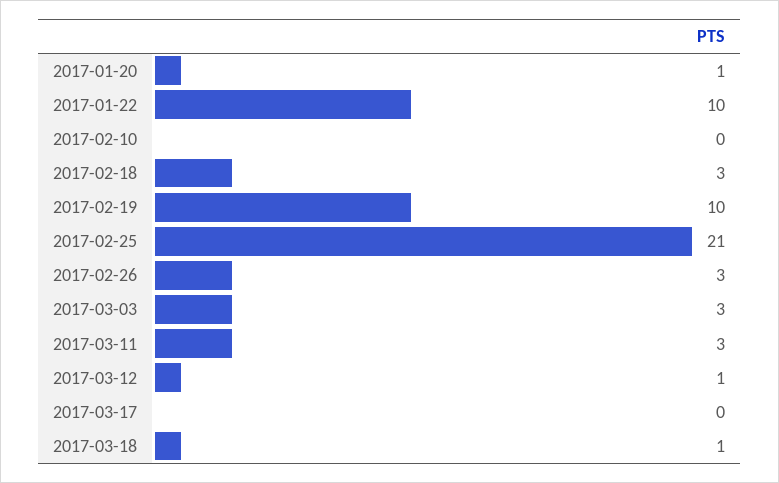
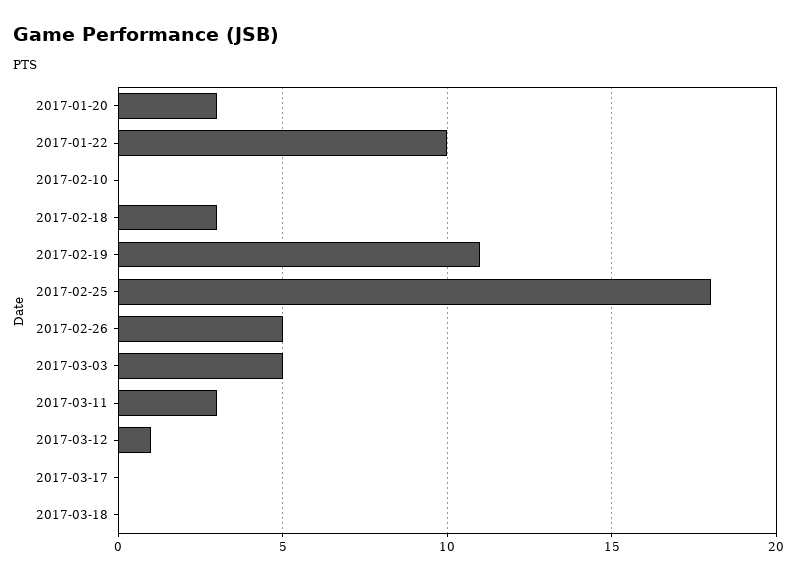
  {
-   "2017-01-20": 1,
+   "2017-01-20": 3,
    "2017-01-22": 10,
    "2017-02-10": 0,
    "2017-02-18": 3,
-   "2017-02-19": 10,
+   "2017-02-19": 11,
-   "2017-02-25": 21,
+   "2017-02-25": 18,
-   "2017-02-26": 3,
+   "2017-02-26": 5,
-   "2017-03-03": 3,
+   "2017-03-03": 5,
    "2017-03-11": 3,
    "2017-03-12": 1,
    "2017-03-17": 0,
-   "2017-03-18": 1
+   "2017-03-18": 0
  }

